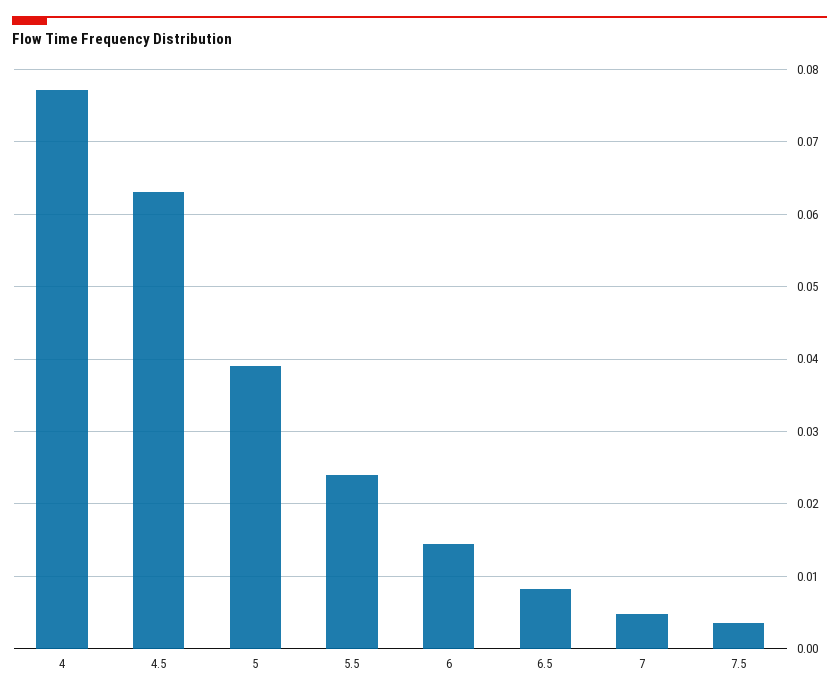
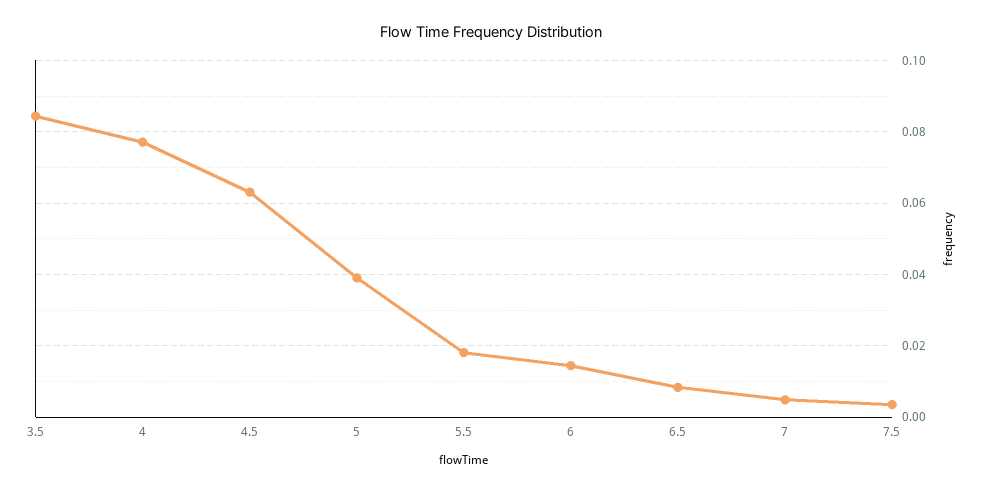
  {
    "4": 0.077,
    "4.5": 0.063,
    "5": 0.039,
-   "5.5": 0.024,
+   "5.5": 0.018,
    "6": 0.014,
    "6.5": 0.008,
    "7": 0.005,
-   "7.5": 0.004
+   "7.5": 0.004,
+   "3.5": 0.084
  }

